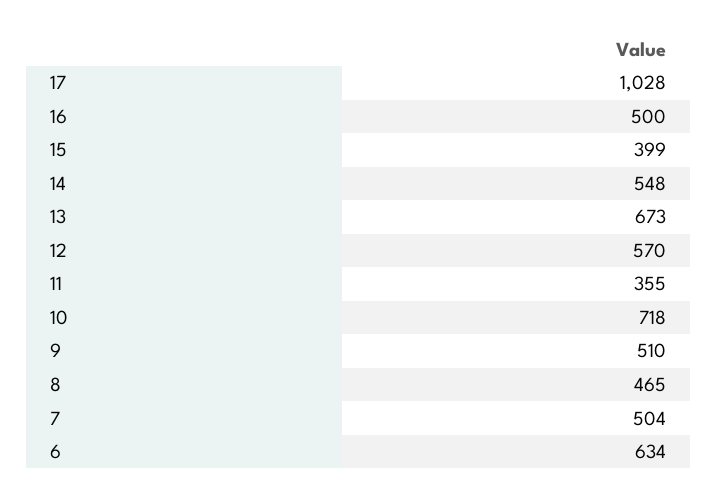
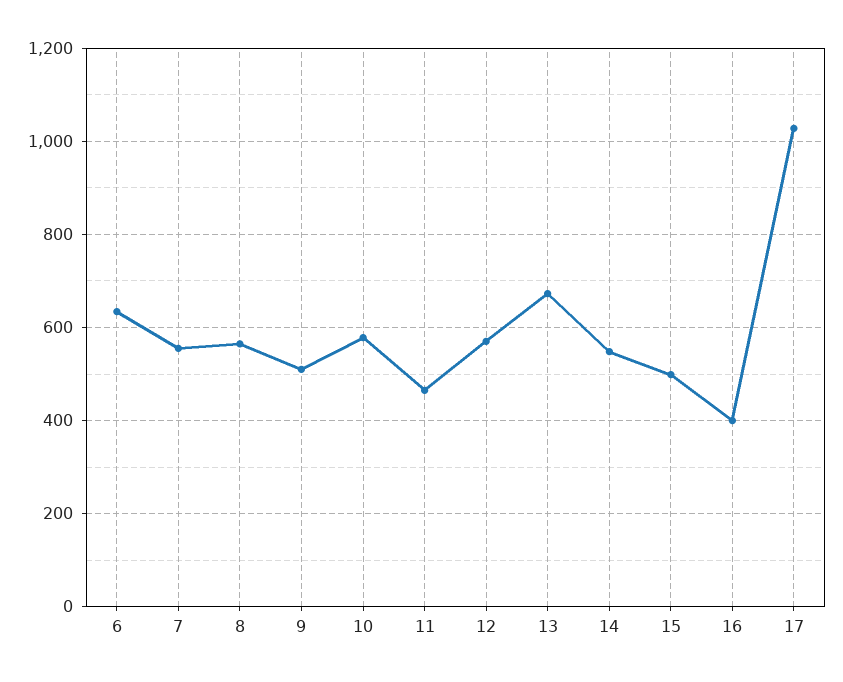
  {
    "17": 1028,
-   "16": 500,
+   "16": 400,
-   "15": 399,
+   "15": 500,
    "14": 548,
    "13": 673,
    "12": 570,
-   "11": 355,
+   "11": 460,
-   "10": 718,
+   "10": 580,
    "9": 510,
-   "8": 465,
+   "8": 560,
-   "7": 504,
+   "7": 560,
    "6": 634
  }

